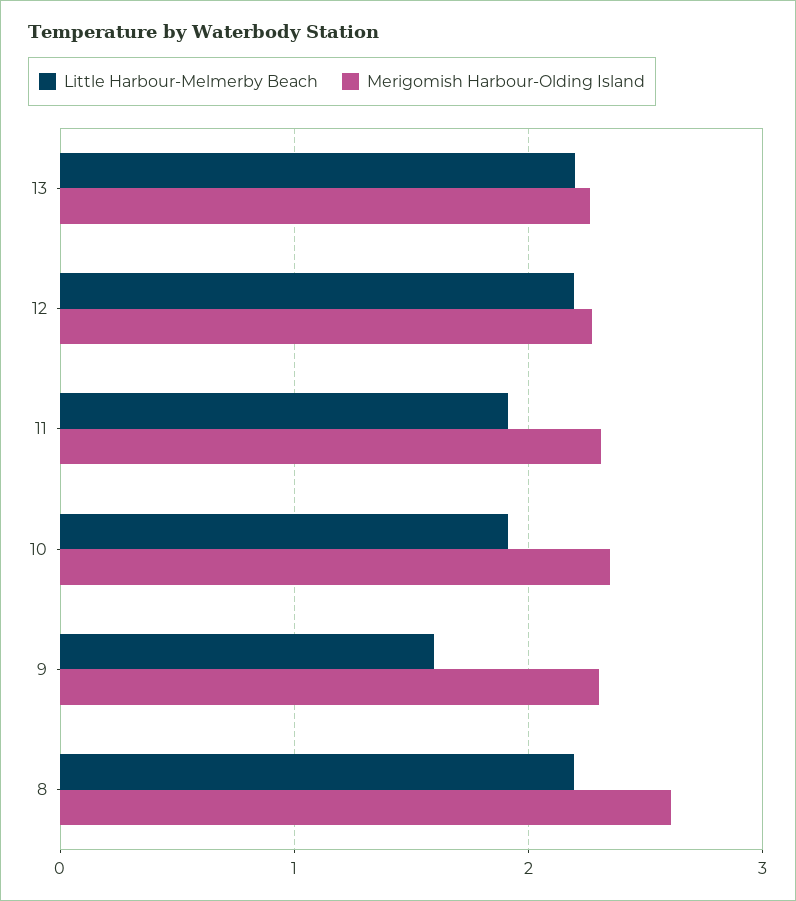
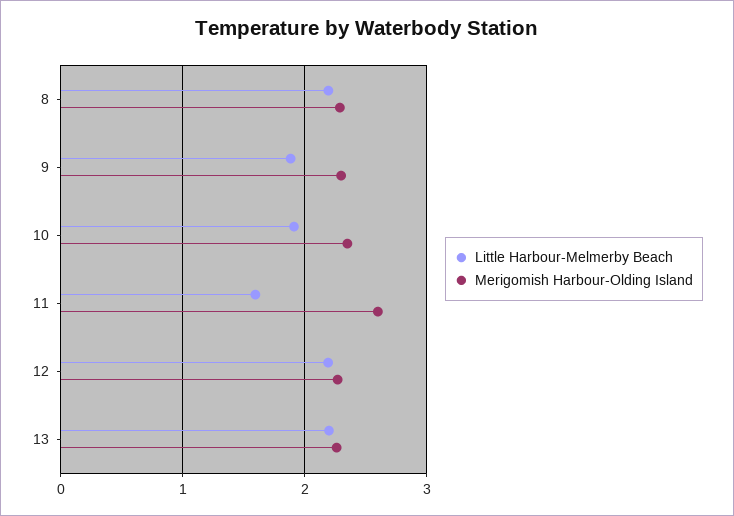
  {
    "Little Harbour-Melmerby Beach": {
      "13": 2.2,
      "12": 2.2,
-     "11": 1.9,
+     "11": 1.6,
      "10": 1.9,
-     "9": 1.6,
+     "9": 1.9,
      "8": 2.2
    },
    "Merigomish Harbour-Olding Island": {
      "13": 2.3,
      "12": 2.3,
-     "11": 2.3,
+     "11": 2.6,
      "10": 2.4,
      "9": 2.3,
-     "8": 2.6
+     "8": 2.3
    }
  }

